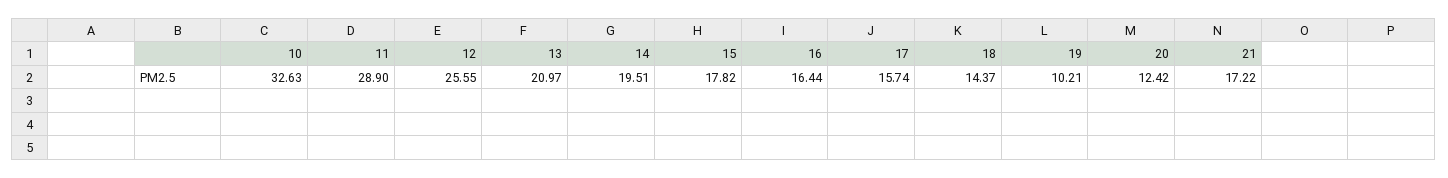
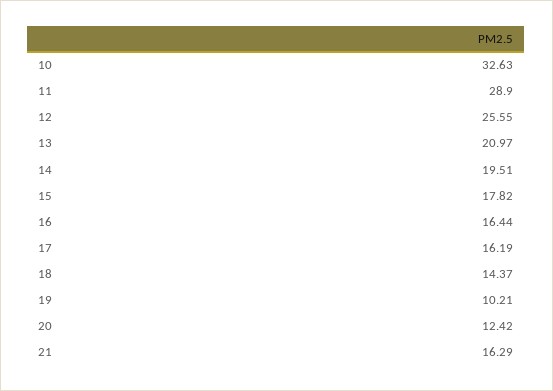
  {
    "10": 32.63,
    "11": 28.9,
    "12": 25.55,
    "13": 20.97,
    "14": 19.51,
    "15": 17.82,
    "16": 16.44,
-   "17": 15.74,
+   "17": 16.19,
    "18": 14.37,
    "19": 10.21,
    "20": 12.42,
-   "21": 17.22
+   "21": 16.29
  }

